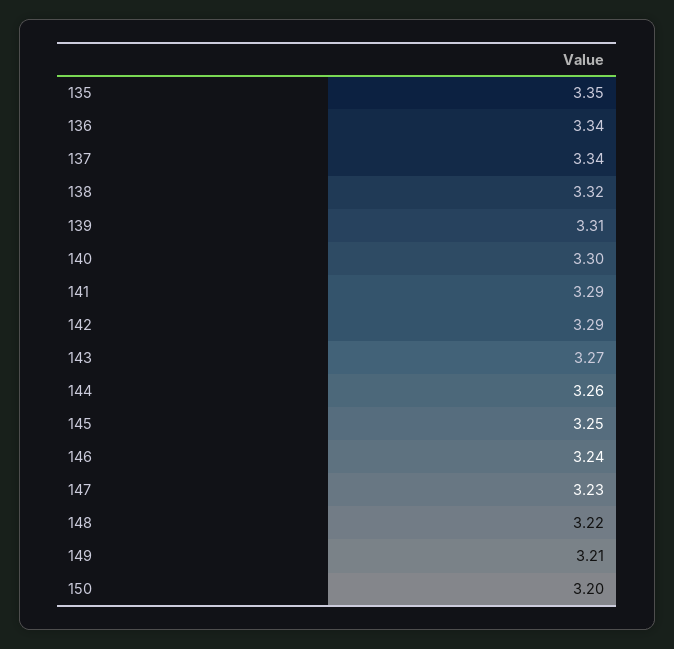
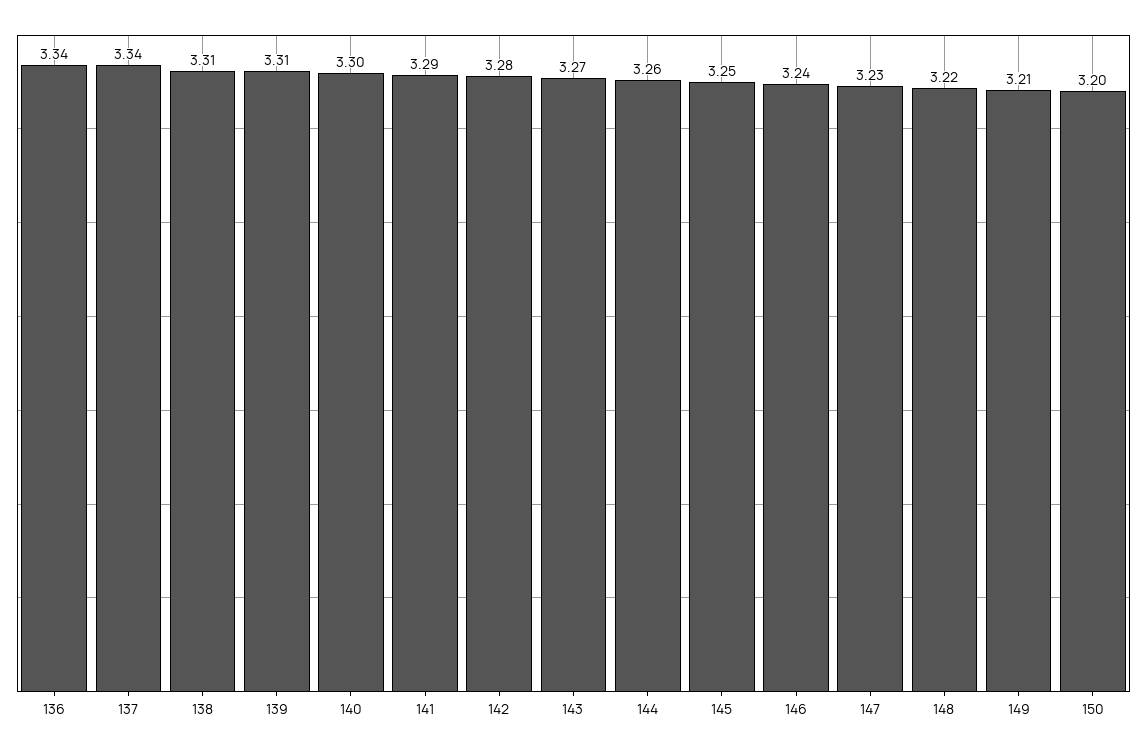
  {
-   "135": 3.35,
    "136": 3.34,
    "137": 3.34,
-   "138": 3.32,
+   "138": 3.31,
    "139": 3.31,
    "140": 3.3,
    "141": 3.29,
-   "142": 3.29,
+   "142": 3.28,
    "143": 3.27,
    "144": 3.26,
    "145": 3.25,
    "146": 3.24,
    "147": 3.23,
    "148": 3.22,
    "149": 3.21,
    "150": 3.2
  }

